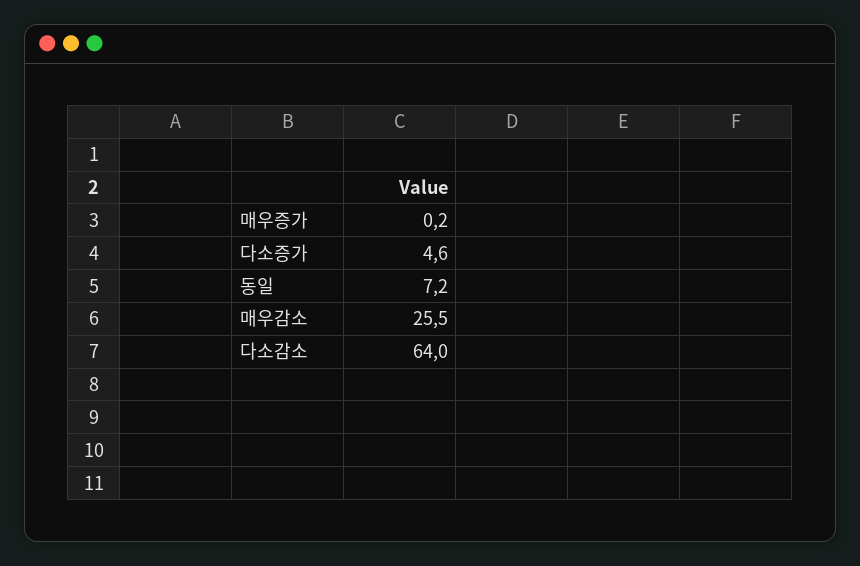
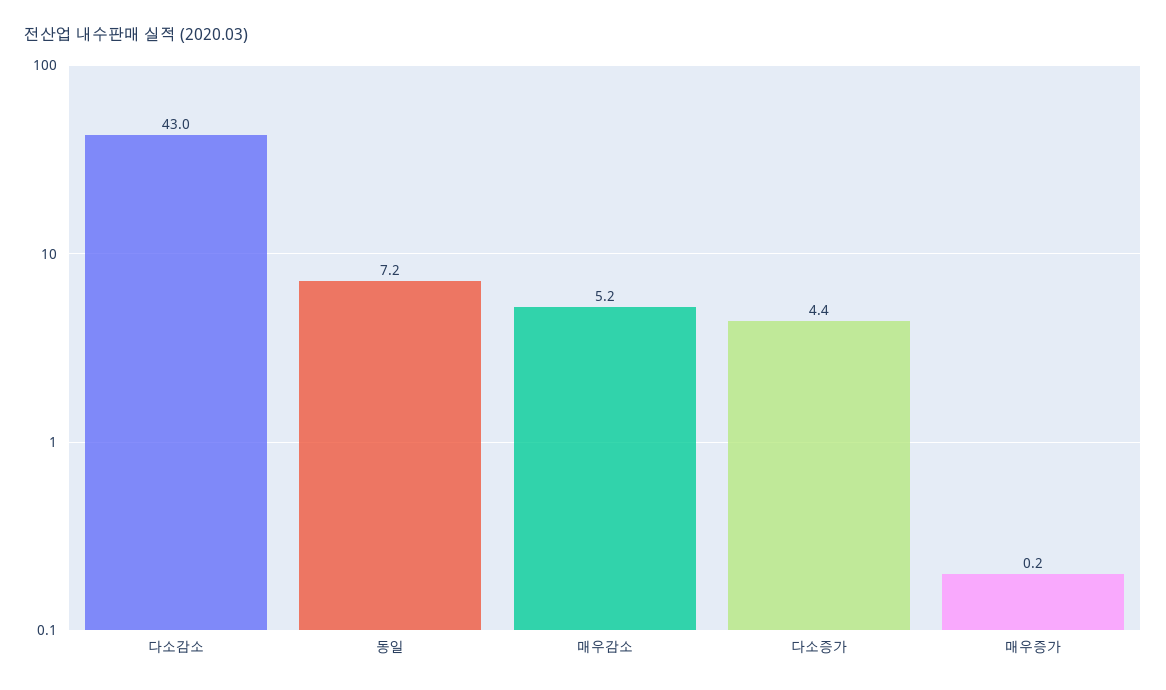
  {
    "매우증가": 0.2,
-   "다소증가": 4.6,
+   "다소증가": 4.4,
    "동일": 7.2,
-   "매우감소": 25.5,
+   "매우감소": 5.2,
-   "다소감소": 64
+   "다소감소": 43
  }

